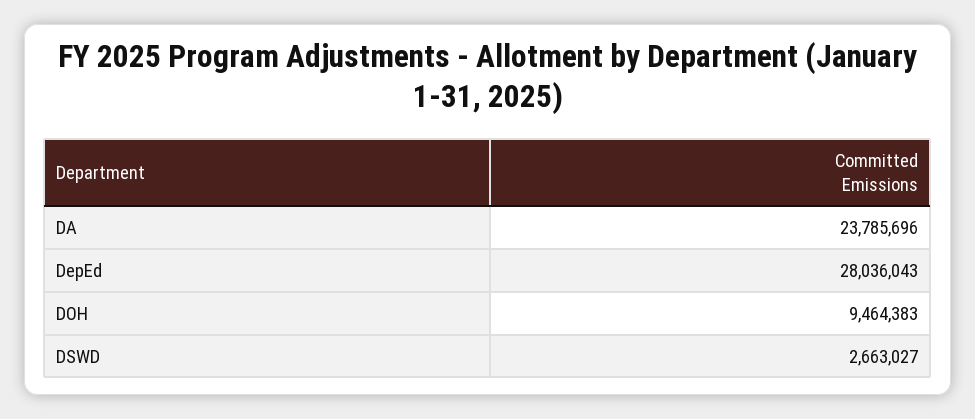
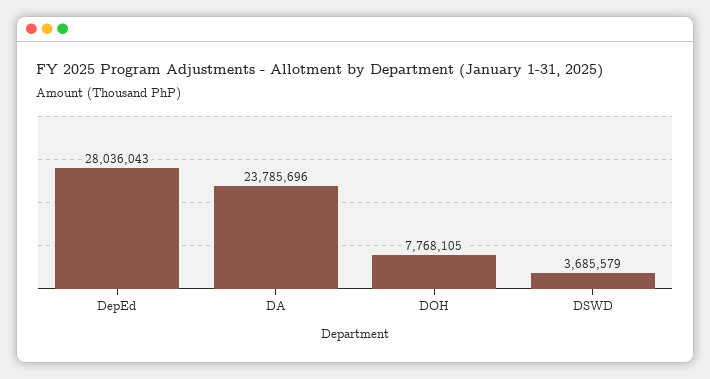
  {
    "DA": 23785696,
    "DepEd": 28036043,
-   "DOH": 9464383,
+   "DOH": 7768105,
-   "DSWD": 2663027
+   "DSWD": 3685579
  }

